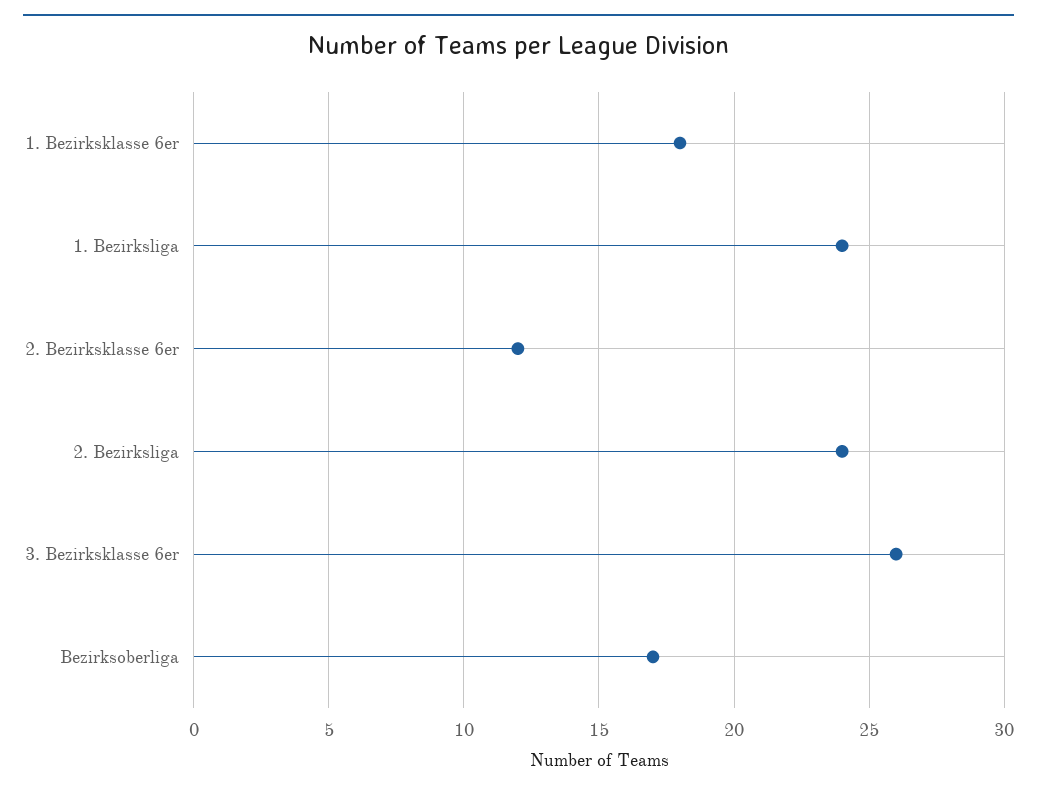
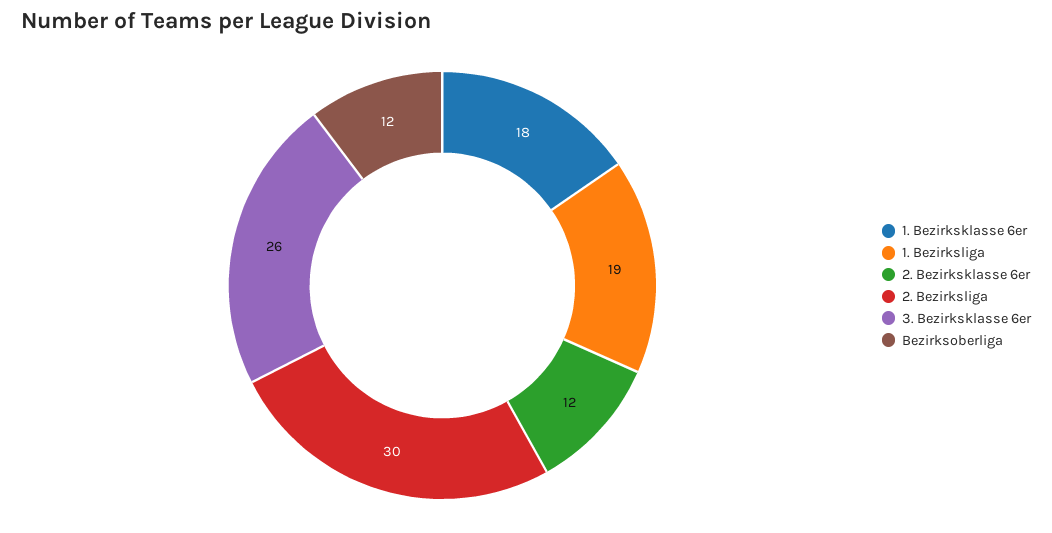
  {
    "1. Bezirksklasse 6er": 18,
-   "1. Bezirksliga": 24,
+   "1. Bezirksliga": 19,
    "2. Bezirksklasse 6er": 12,
-   "2. Bezirksliga": 24,
+   "2. Bezirksliga": 30,
    "3. Bezirksklasse 6er": 26,
-   "Bezirksoberliga": 17
+   "Bezirksoberliga": 12
  }

